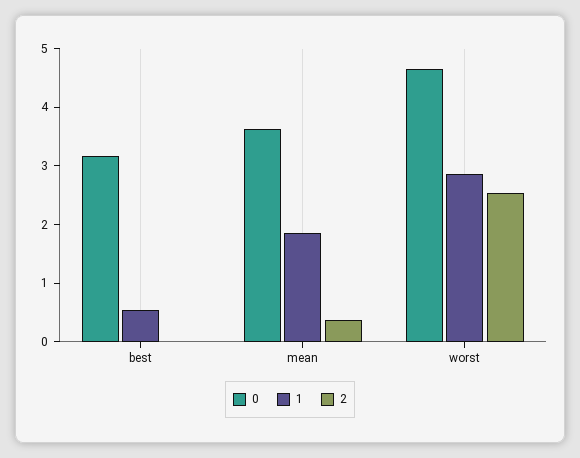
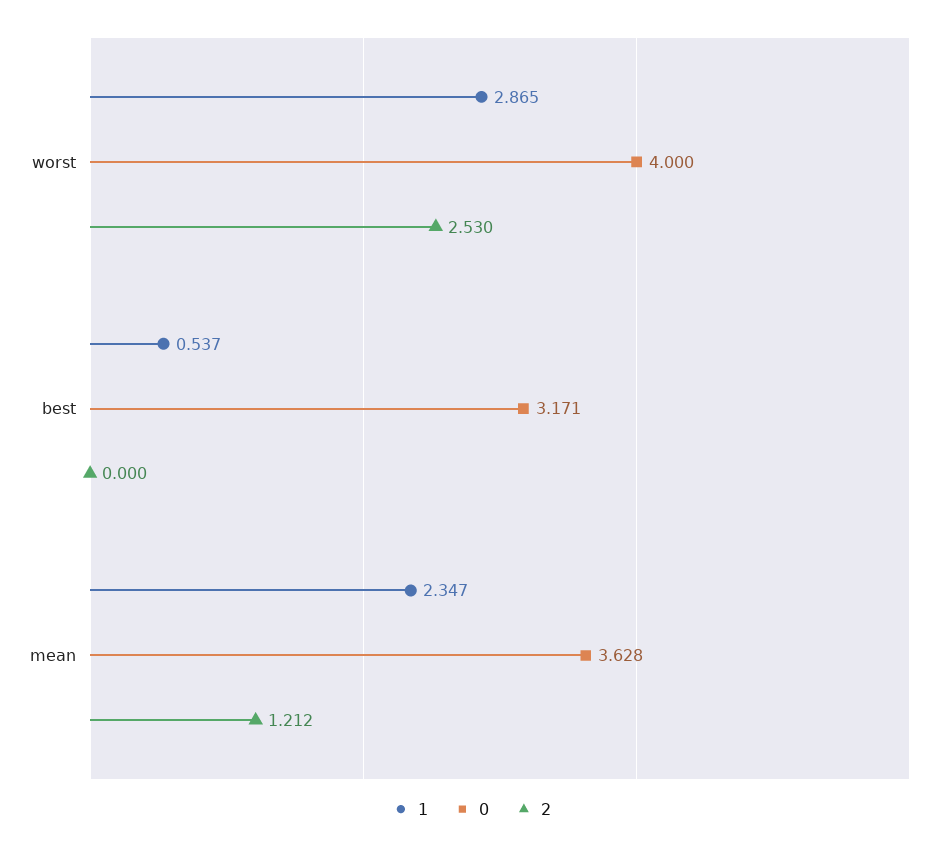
  {
    "0": {
      "best": 3.171,
      "mean": 3.628,
-     "worst": 4.6
+     "worst": 4
    },
    "1": {
      "best": 0.537,
-     "mean": 1.8,
+     "mean": 2.347,
      "worst": 2.865
    },
    "2": {
      "best": 0,
-     "mean": 0.4,
+     "mean": 1.212,
      "worst": 2.53
    }
  }

